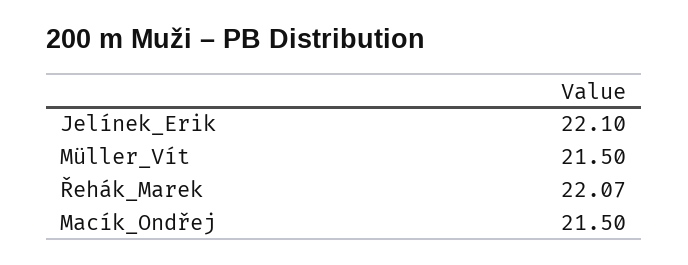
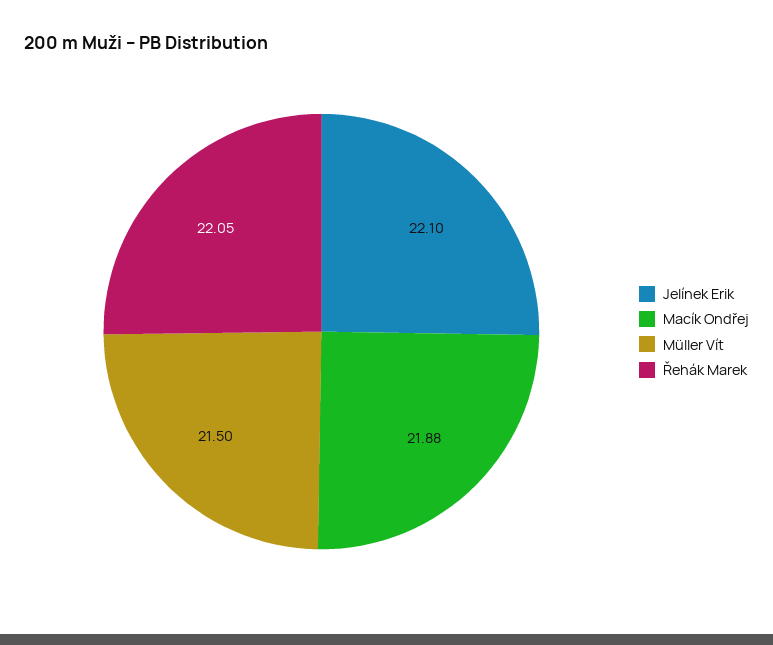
  {
    "Jelínek_Erik": 22.1,
    "Müller_Vít": 21.5,
-   "Řehák_Marek": 22.07,
+   "Řehák_Marek": 22.05,
-   "Macík_Ondřej": 21.5
+   "Macík_Ondřej": 21.88
  }

